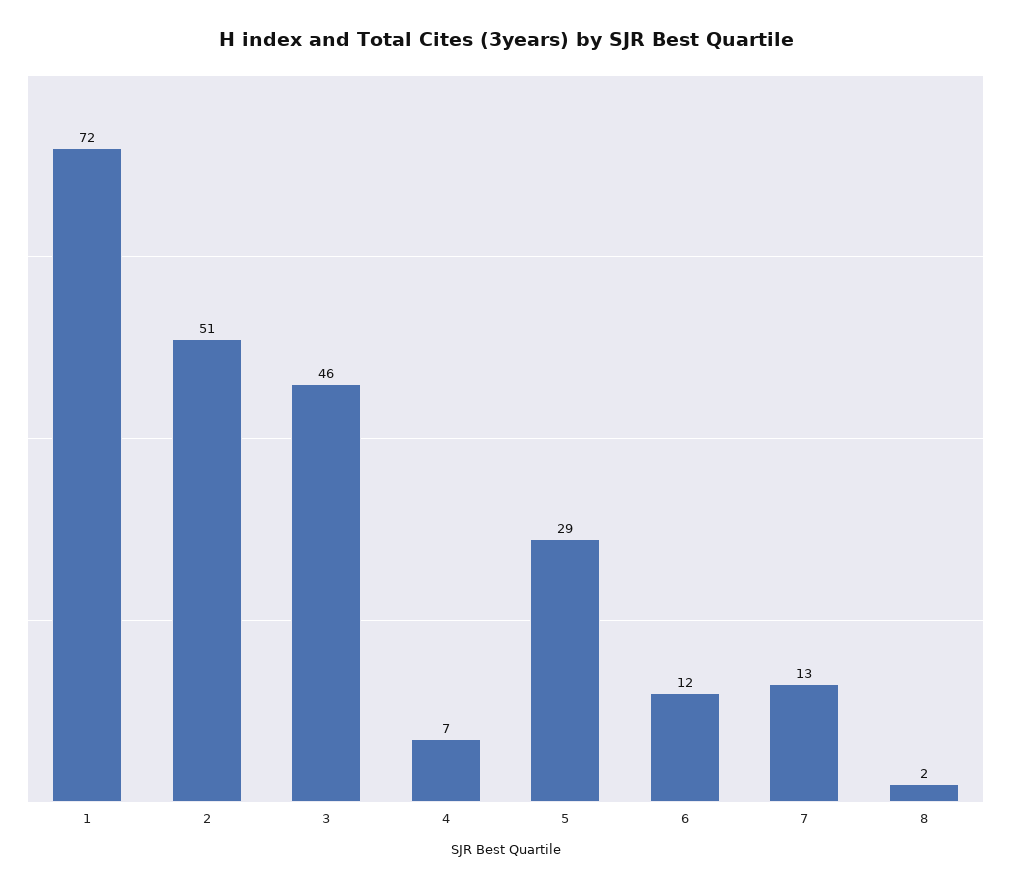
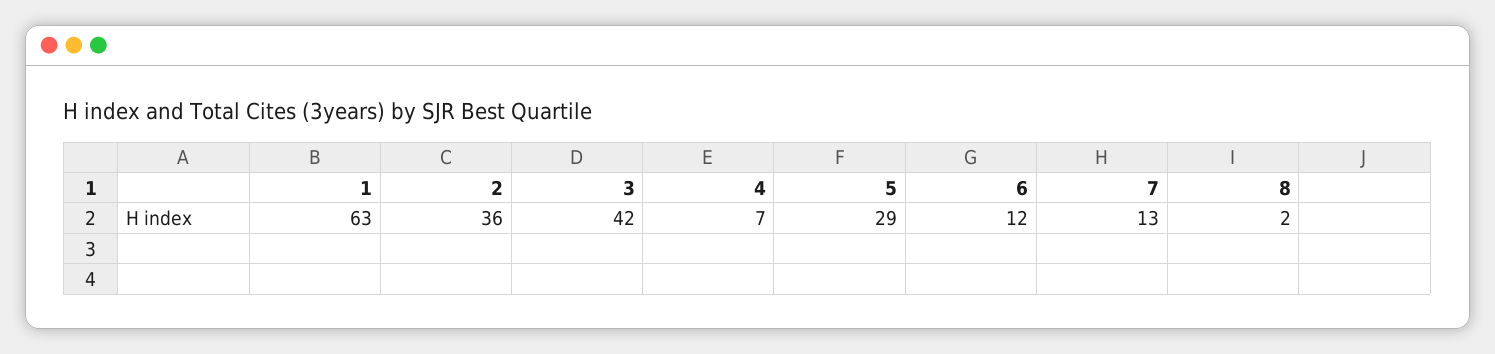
  {
-   "1": 72,
+   "1": 63,
-   "2": 51,
+   "2": 36,
-   "3": 46,
+   "3": 42,
    "4": 7,
    "5": 29,
    "6": 12,
    "7": 13,
    "8": 2
  }

